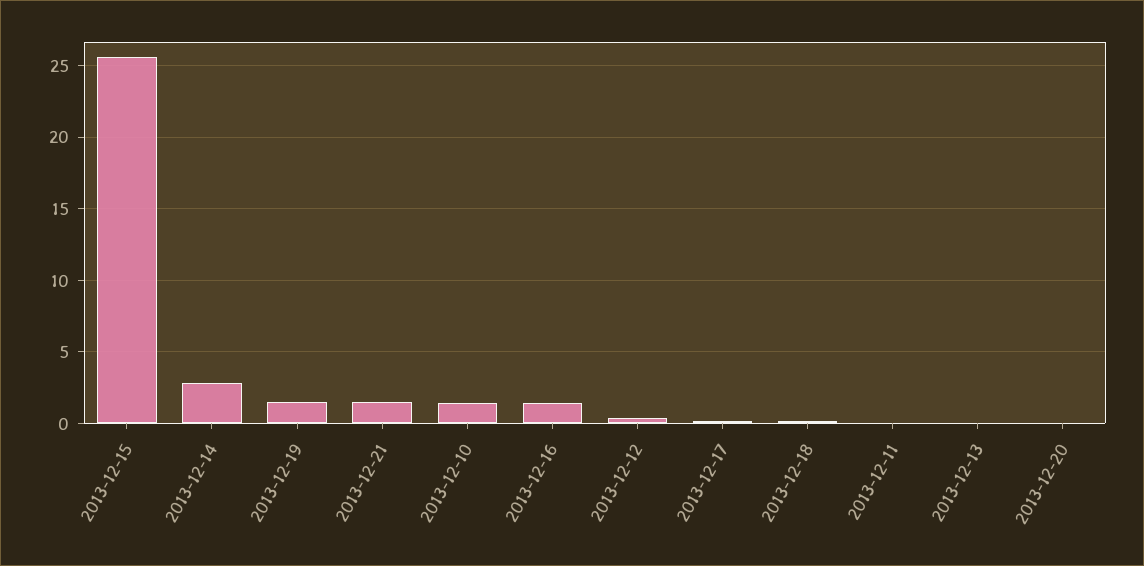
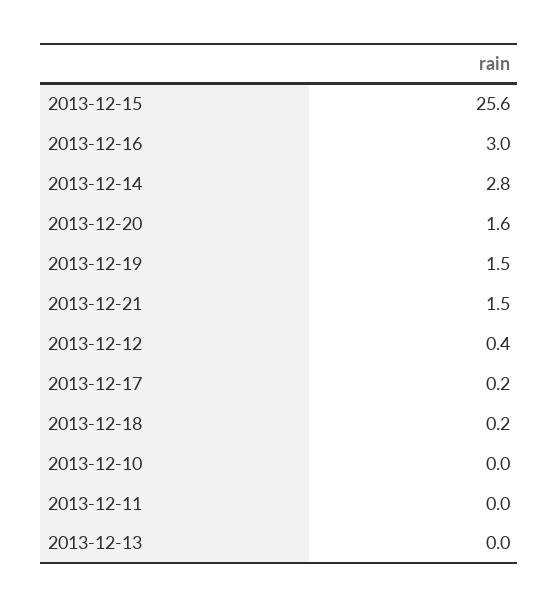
  {
    "2013-12-15": 25.6,
    "2013-12-14": 2.8,
    "2013-12-19": 1.5,
    "2013-12-21": 1.5,
-   "2013-12-10": 1.5,
+   "2013-12-10": 0,
-   "2013-12-16": 1.5,
+   "2013-12-16": 3,
    "2013-12-12": 0.4,
    "2013-12-17": 0.2,
    "2013-12-18": 0.2,
    "2013-12-11": 0,
    "2013-12-13": 0,
-   "2013-12-20": 0
+   "2013-12-20": 1.6
  }

